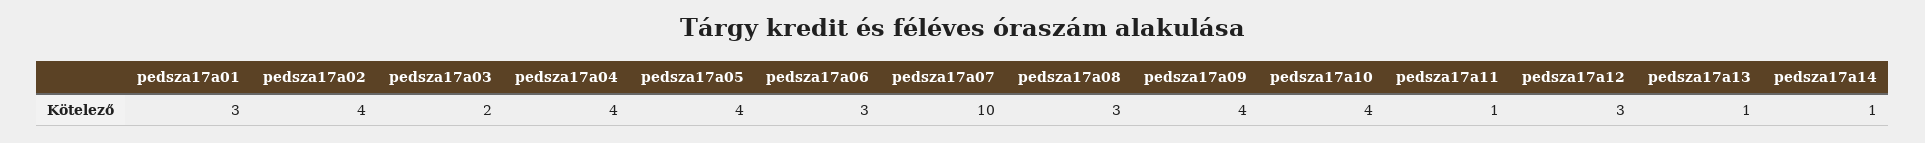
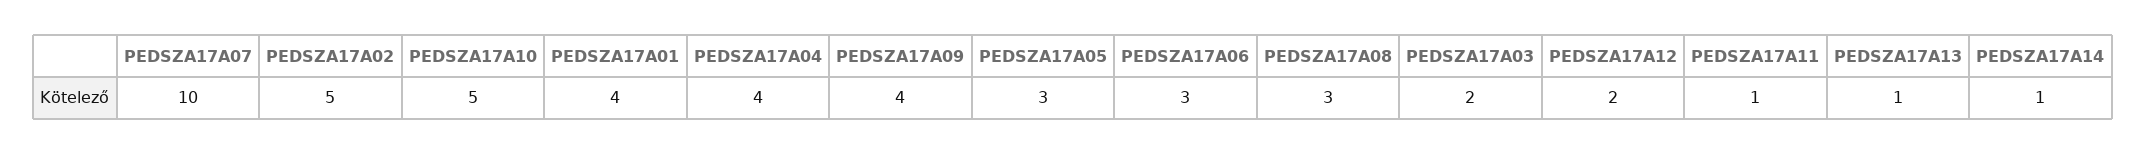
  {
-   "pedsza17a01": 3,
+   "pedsza17a01": 4,
-   "pedsza17a02": 4,
+   "pedsza17a02": 5,
    "pedsza17a03": 2,
    "pedsza17a04": 4,
-   "pedsza17a05": 4,
+   "pedsza17a05": 3,
    "pedsza17a06": 3,
    "pedsza17a07": 10,
    "pedsza17a08": 3,
    "pedsza17a09": 4,
-   "pedsza17a10": 4,
+   "pedsza17a10": 5,
    "pedsza17a11": 1,
-   "pedsza17a12": 3,
+   "pedsza17a12": 2,
    "pedsza17a13": 1,
    "pedsza17a14": 1
  }

